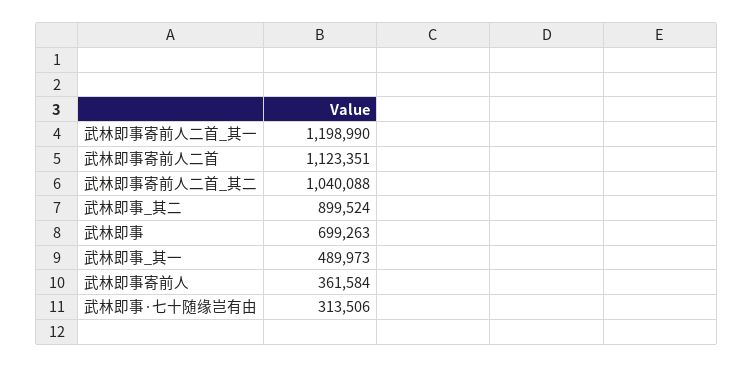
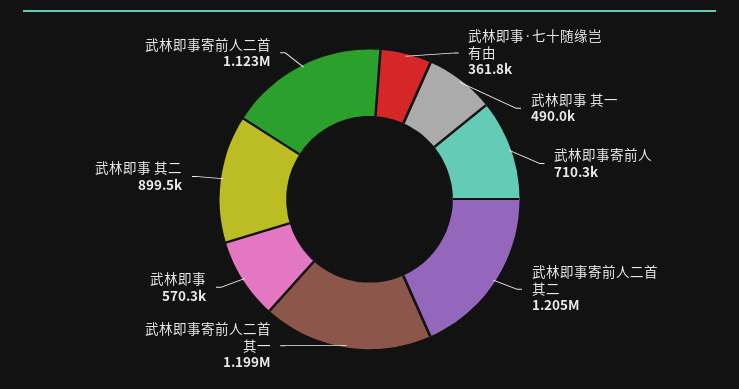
  {
    "武林即事寄前人二首_其一": 1198990,
    "武林即事寄前人二首": 1123351,
-   "武林即事寄前人二首_其二": 1040088,
+   "武林即事寄前人二首_其二": 1205000,
    "武林即事_其二": 899524,
-   "武林即事": 699263,
+   "武林即事": 570300,
    "武林即事_其一": 489973,
-   "武林即事寄前人": 361584,
+   "武林即事寄前人": 710300,
-   "武林即事·七十随缘岂有由": 313506
+   "武林即事·七十随缘岂有由": 361800
  }

